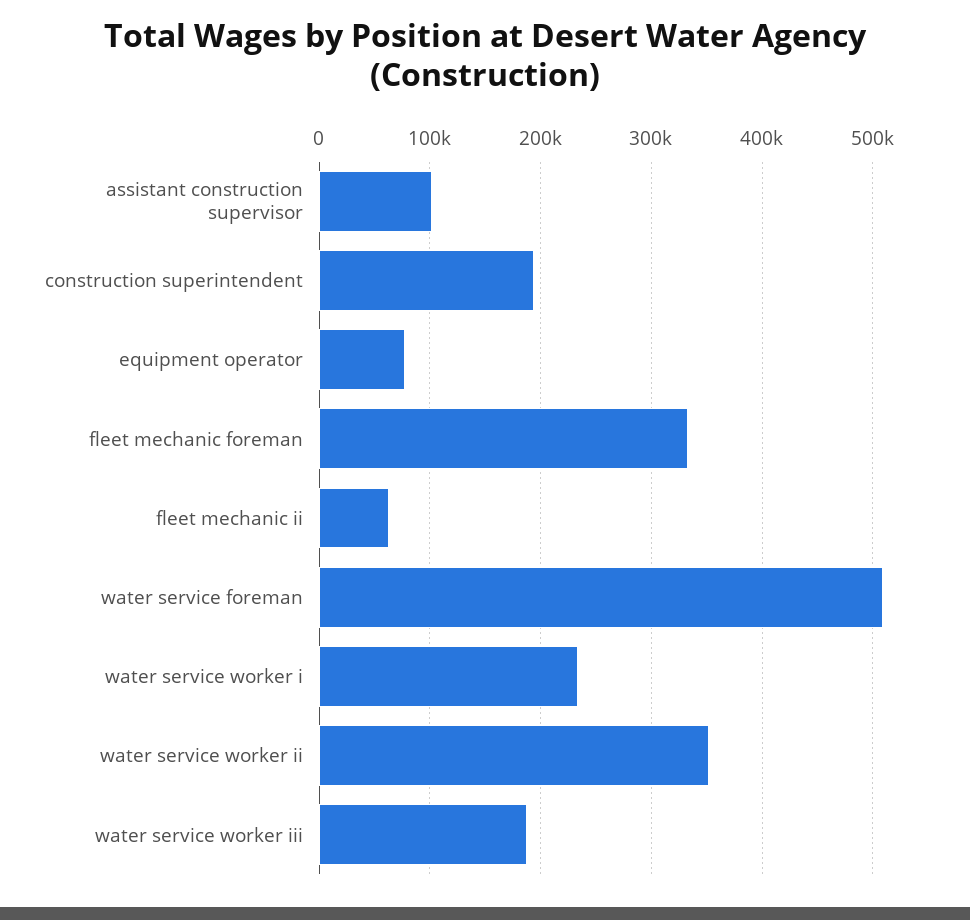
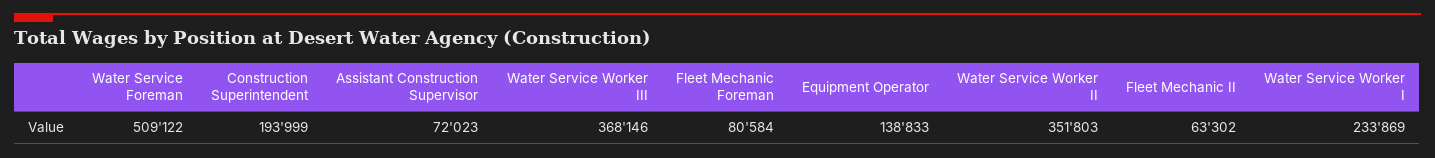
  {
-   "assistant construction supervisor": 100000,
+   "assistant construction supervisor": 72023,
    "construction superintendent": 193999,
-   "equipment operator": 80000,
+   "equipment operator": 138833,
-   "fleet mechanic foreman": 330000,
+   "fleet mechanic foreman": 80584,
    "fleet mechanic ii": 63302,
    "water service foreman": 509122,
    "water service worker i": 233869,
    "water service worker ii": 351803,
-   "water service worker iii": 190000
+   "water service worker iii": 368146
  }

